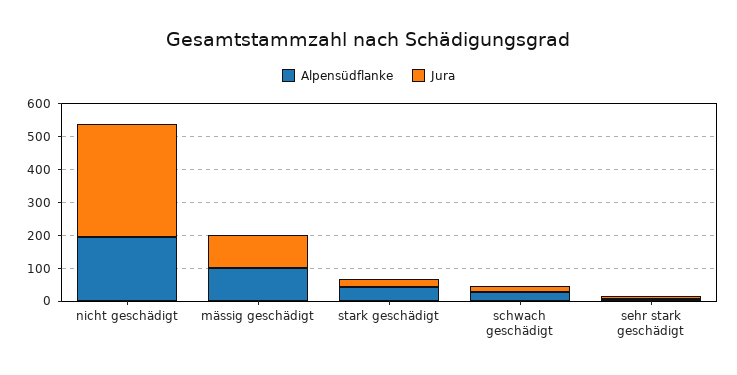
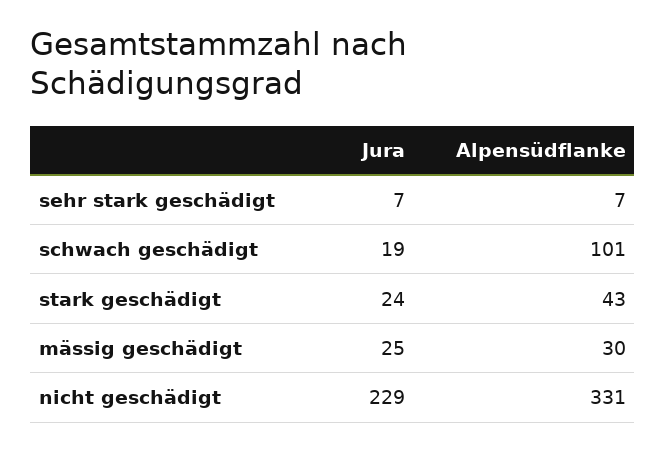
  {
    "Alpensüdflanke": {
-     "nicht geschädigt": 200,
+     "nicht geschädigt": 331,
-     "mässig geschädigt": 100,
+     "mässig geschädigt": 30,
      "stark geschädigt": 43,
-     "schwach geschädigt": 25,
+     "schwach geschädigt": 101,
      "sehr stark geschädigt": 7
    },
    "Jura": {
-     "nicht geschädigt": 350,
+     "nicht geschädigt": 229,
-     "mässig geschädigt": 100,
+     "mässig geschädigt": 25,
      "stark geschädigt": 24,
      "schwach geschädigt": 19,
      "sehr stark geschädigt": 7
    }
  }

